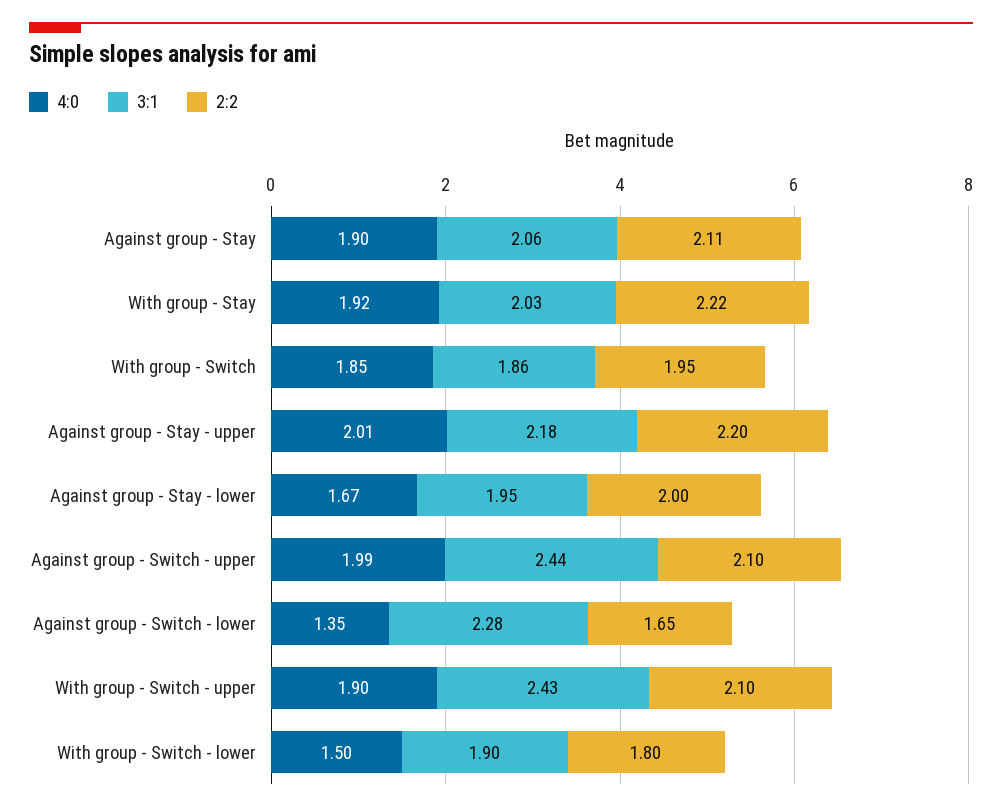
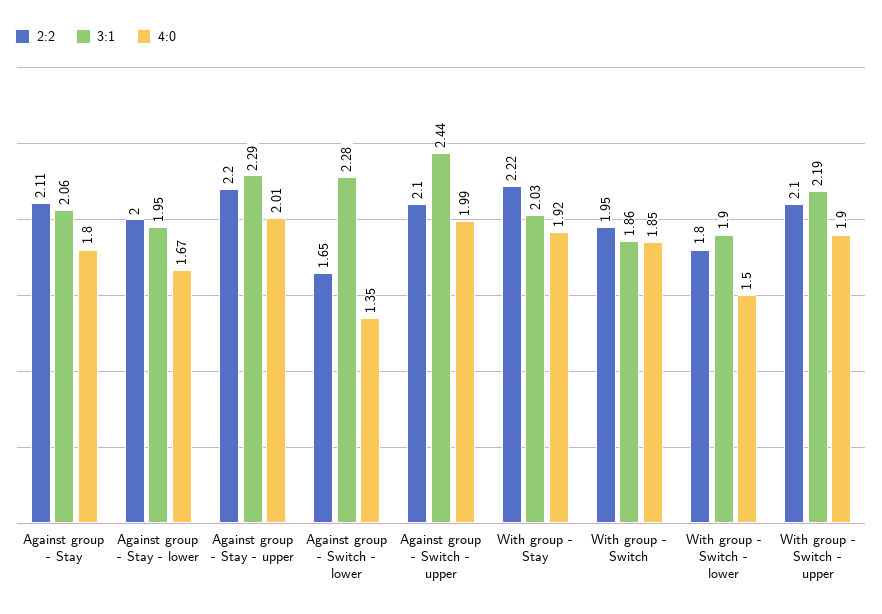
  {
    "4:0": {
-     "Against group - Stay": 1.9,
+     "Against group - Stay": 1.8,
      "With group - Stay": 1.92,
      "With group - Switch": 1.85,
      "Against group - Stay - upper": 2.01,
      "Against group - Stay - lower": 1.67,
      "Against group - Switch - upper": 1.99,
      "Against group - Switch - lower": 1.35,
      "With group - Switch - upper": 1.9,
      "With group - Switch - lower": 1.5
    },
    "3:1": {
      "Against group - Stay": 2.06,
      "With group - Stay": 2.03,
      "With group - Switch": 1.86,
-     "Against group - Stay - upper": 2.18,
+     "Against group - Stay - upper": 2.29,
      "Against group - Stay - lower": 1.95,
      "Against group - Switch - upper": 2.44,
      "Against group - Switch - lower": 2.28,
-     "With group - Switch - upper": 2.43,
+     "With group - Switch - upper": 2.19,
      "With group - Switch - lower": 1.9
    },
    "2:2": {
      "Against group - Stay": 2.11,
      "With group - Stay": 2.22,
      "With group - Switch": 1.95,
      "Against group - Stay - upper": 2.2,
      "Against group - Stay - lower": 2,
      "Against group - Switch - upper": 2.1,
      "Against group - Switch - lower": 1.65,
      "With group - Switch - upper": 2.1,
      "With group - Switch - lower": 1.8
    }
  }

